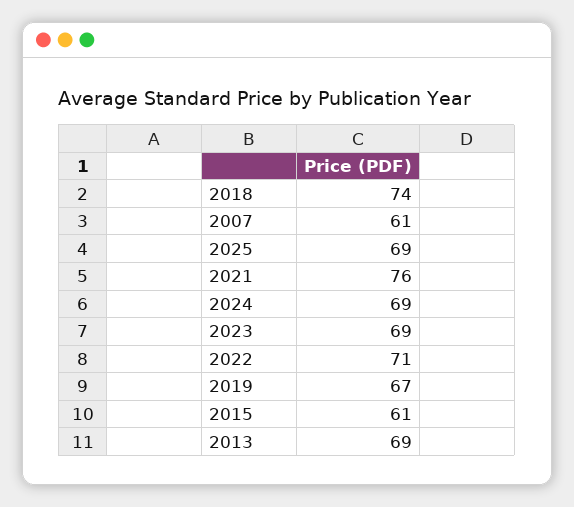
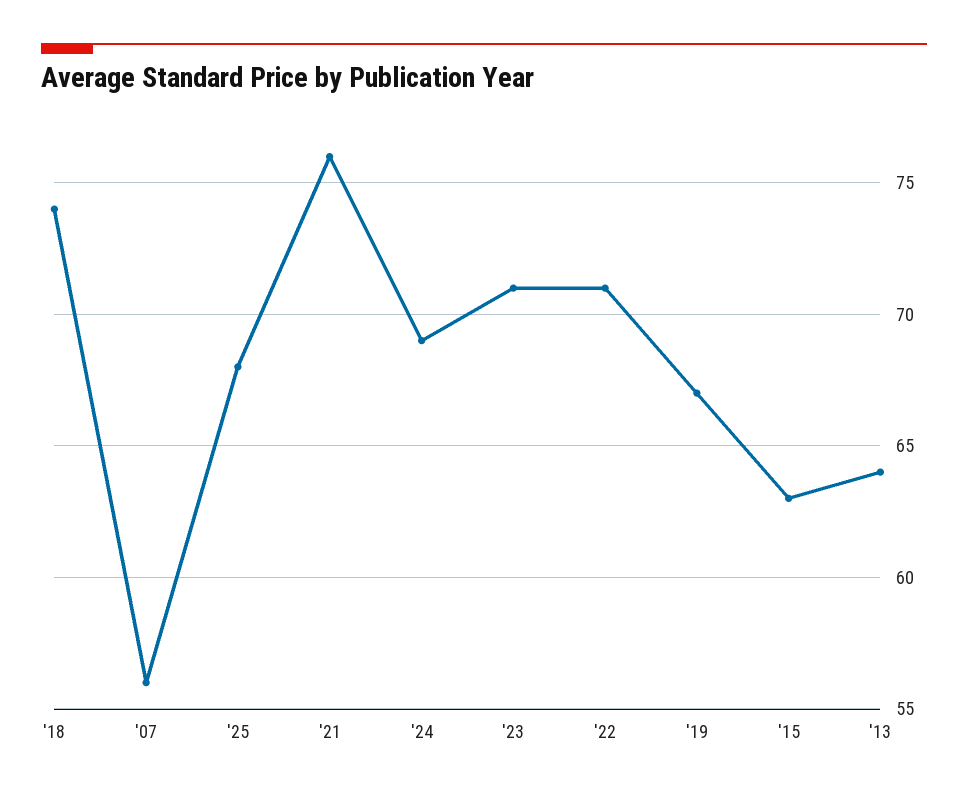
  {
    "2018": 74,
-   "2007": 61,
+   "2007": 56,
-   "2025": 69,
+   "2025": 68,
    "2021": 76,
    "2024": 69,
-   "2023": 69,
+   "2023": 71,
    "2022": 71,
    "2019": 67,
-   "2015": 61,
+   "2015": 63,
-   "2013": 69
+   "2013": 64
  }

